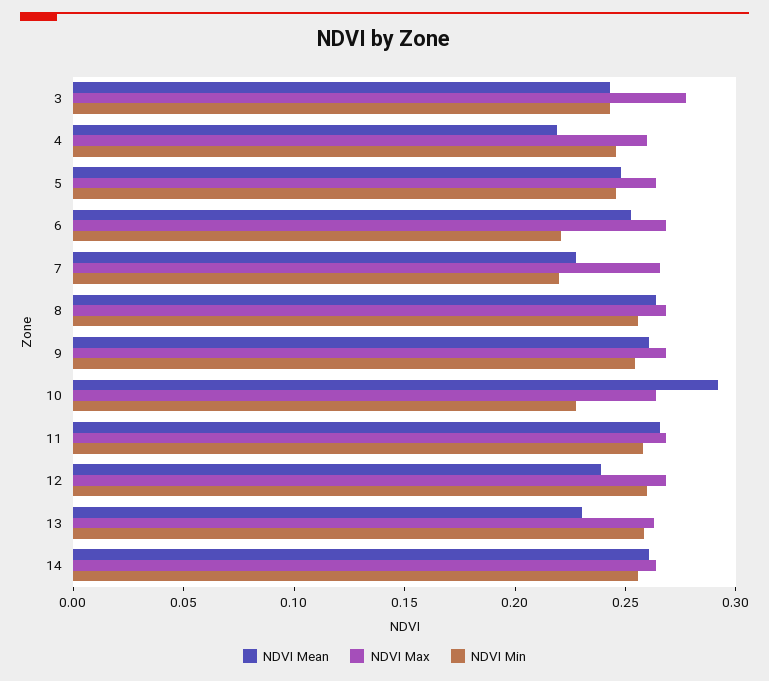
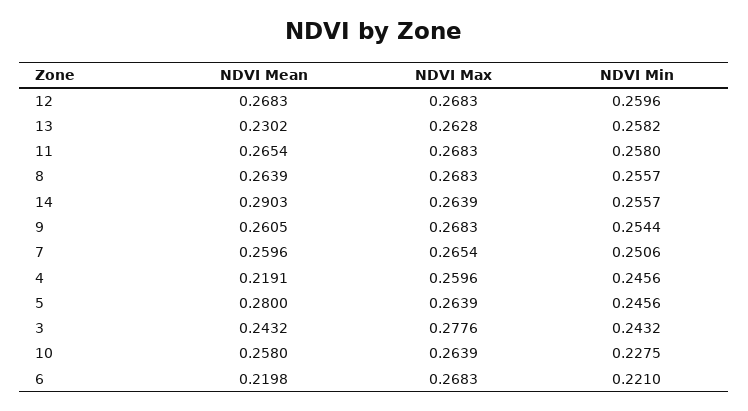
  {
    "NDVI Mean": {
      "3": 0.2432,
      "4": 0.2191,
-     "5": 0.25,
+     "5": 0.28,
-     "6": 0.25,
+     "6": 0.2198,
-     "7": 0.23,
+     "7": 0.2596,
      "8": 0.2639,
      "9": 0.2605,
-     "10": 0.29,
+     "10": 0.258,
      "11": 0.2654,
-     "12": 0.24,
+     "12": 0.2683,
      "13": 0.2302,
-     "14": 0.26
+     "14": 0.2903
    },
    "NDVI Max": {
      "3": 0.2776,
      "4": 0.2596,
      "5": 0.2639,
      "6": 0.2683,
      "7": 0.2654,
      "8": 0.2683,
      "9": 0.2683,
      "10": 0.2639,
      "11": 0.2683,
      "12": 0.2683,
      "13": 0.2628,
      "14": 0.2639
    },
    "NDVI Min": {
      "3": 0.2432,
      "4": 0.2456,
      "5": 0.2456,
      "6": 0.221,
-     "7": 0.22,
+     "7": 0.2506,
      "8": 0.2557,
      "9": 0.2544,
      "10": 0.2275,
      "11": 0.258,
      "12": 0.2596,
      "13": 0.2582,
      "14": 0.2557
    }
  }

